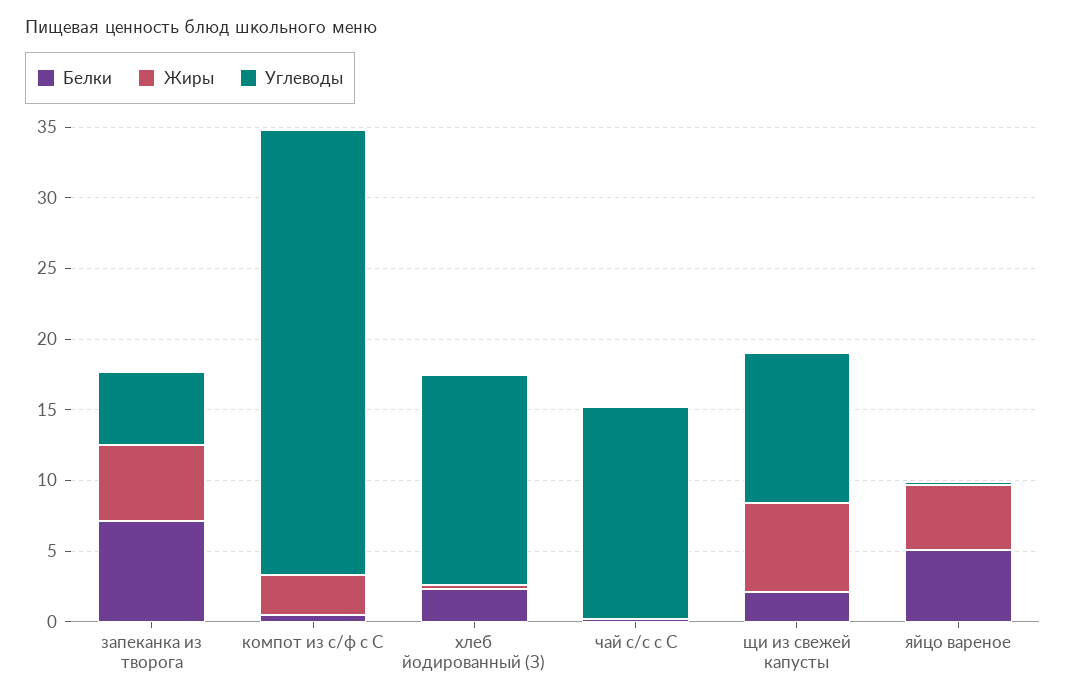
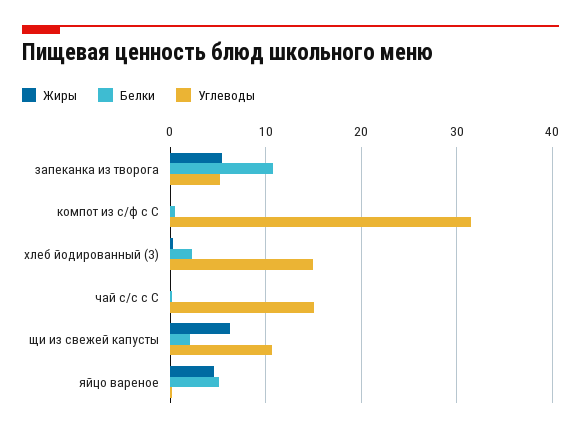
  {
    "Белки": {
-     "запеканка из творога": 7,
+     "запеканка из творога": 11,
      "компот из с/ф с С": 1,
      "хлеб йодированный (З)": 2,
      "чай с/с с С": 0,
      "щи из свежей капусты": 2,
      "яйцо вареное": 5
    },
    "Жиры": {
      "запеканка из творога": 5,
-     "компот из с/ф с С": 3,
+     "компот из с/ф с С": 0,
      "хлеб йодированный (З)": 0,
      "чай с/с с С": 0,
      "щи из свежей капусты": 6,
      "яйцо вареное": 5
    },
    "Углеводы": {
      "запеканка из творога": 5,
      "компот из с/ф с С": 32,
      "хлеб йодированный (З)": 15,
      "чай с/с с С": 15,
      "щи из свежей капусты": 11,
      "яйцо вареное": 0
    }
  }

